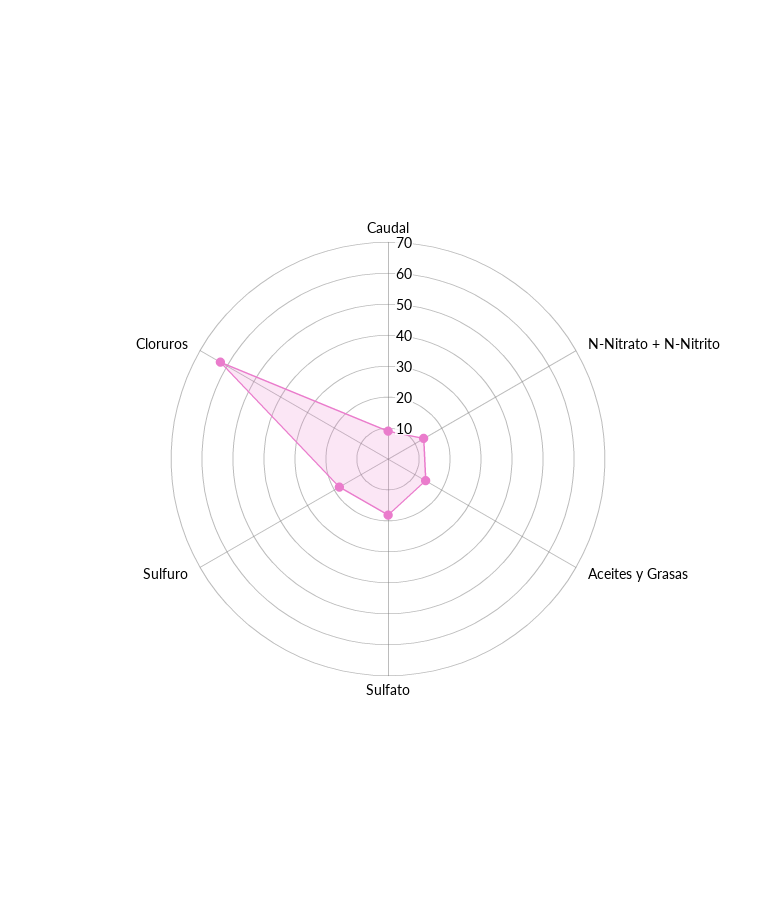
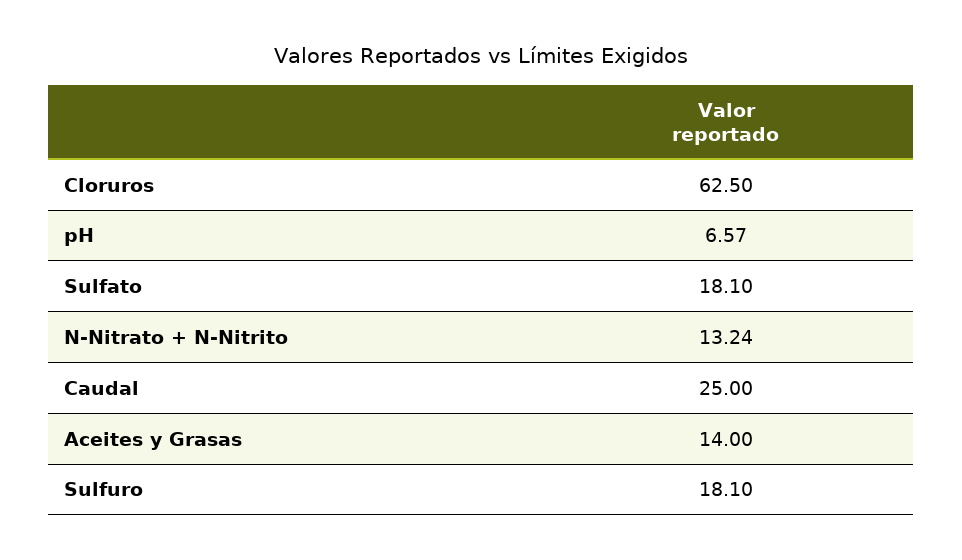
  {
-   "Caudal": 10,
+   "Caudal": 25,
    "N-Nitrato + N-Nitrito": 13.24,
    "Aceites y Grasas": 14,
    "Sulfato": 18.1,
    "Sulfuro": 18.1,
-   "Cloruros": 62.5
+   "Cloruros": 62.5,
+   "pH": 6.57
  }

